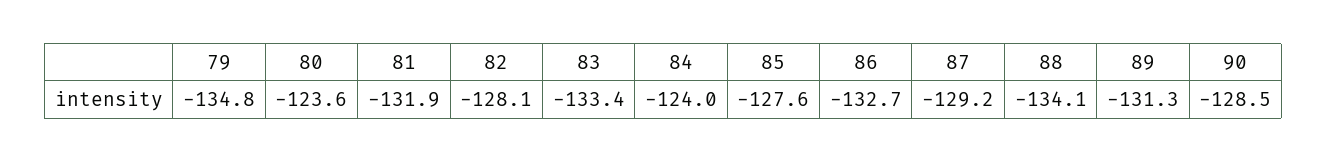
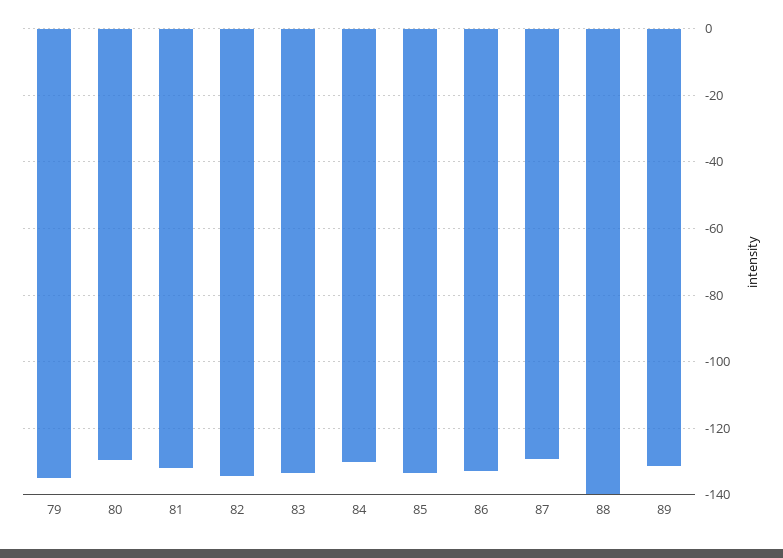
  {
    "79": -134.8,
-   "80": -123.6,
+   "80": -130,
    "81": -131.9,
-   "82": -128.1,
+   "82": -134,
    "83": -133.4,
-   "84": -124,
+   "84": -130,
-   "85": -127.6,
+   "85": -134,
    "86": -132.7,
    "87": -129.2,
-   "88": -134.1,
+   "88": -140,
-   "89": -131.3,
+   "89": -131.3
-   "90": -128.5
  }

